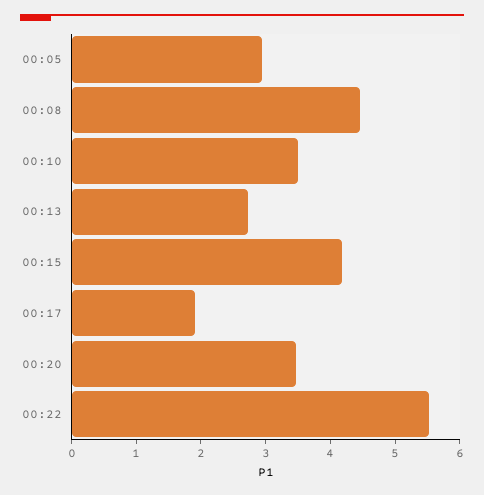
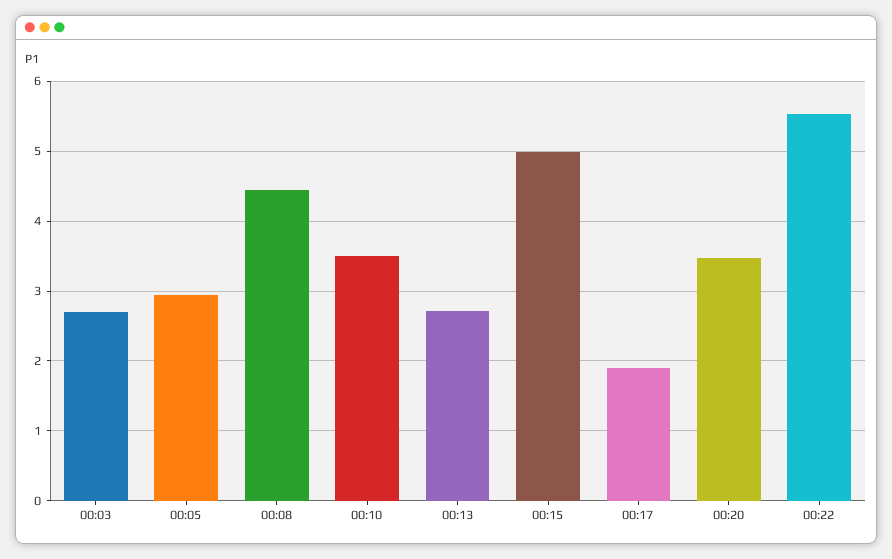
  {
    "00:05": 3,
    "00:08": 4.5,
    "00:10": 3.5,
    "00:13": 2.7,
-   "00:15": 4.2,
+   "00:15": 5,
    "00:17": 1.9,
    "00:20": 3.5,
-   "00:22": 5.5
+   "00:22": 5.5,
+   "00:03": 2.7
  }

